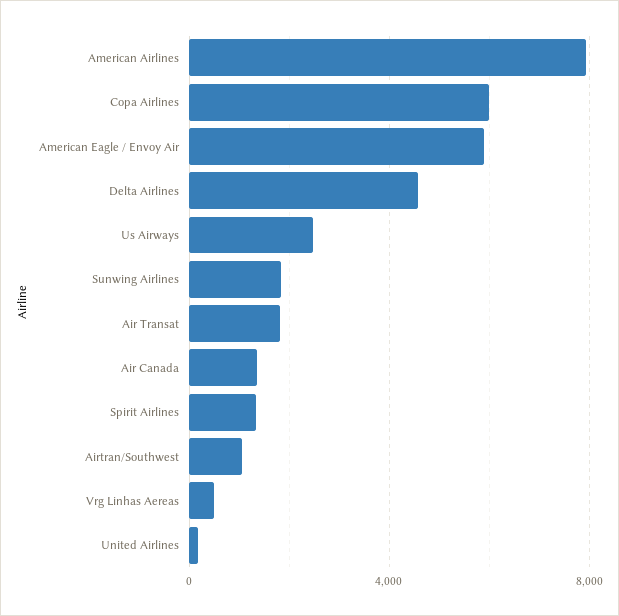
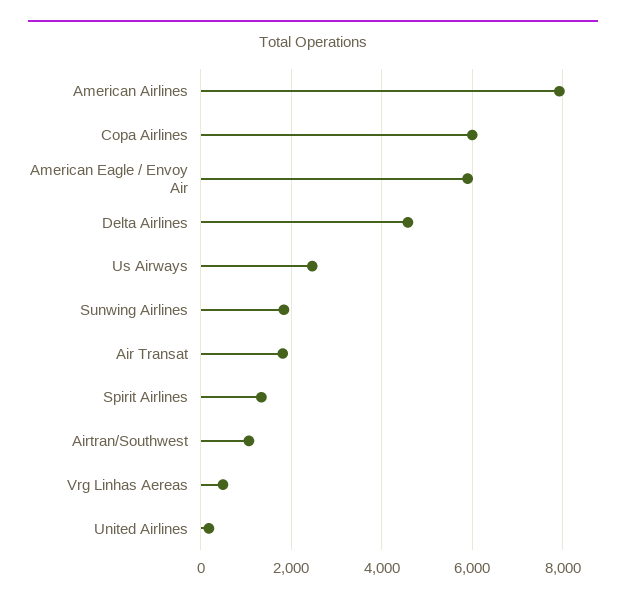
  {
    "American Airlines": 8000,
    "Copa Airlines": 6000,
    "American Eagle / Envoy Air": 5800,
    "Delta Airlines": 4600,
    "Us Airways": 2400,
    "Sunwing Airlines": 1800,
    "Air Transat": 1800,
-   "Air Canada": 1500,
    "Spirit Airlines": 1400,
    "Airtran/Southwest": 1000,
    "Vrg Linhas Aereas": 400,
    "United Airlines": 200
  }

